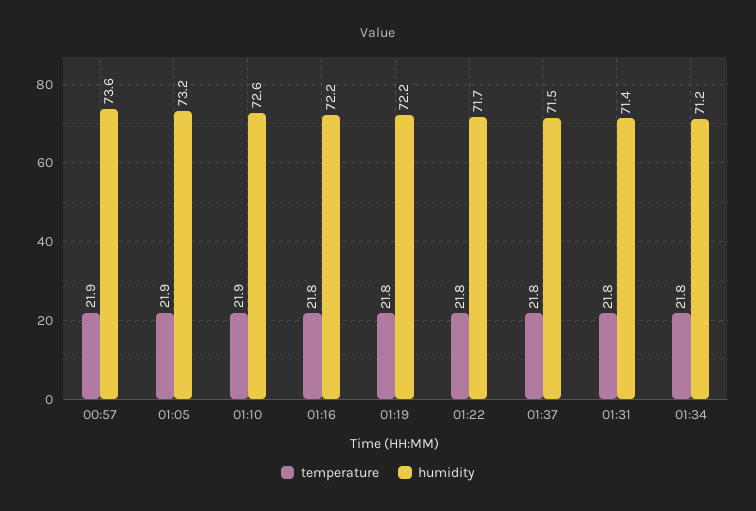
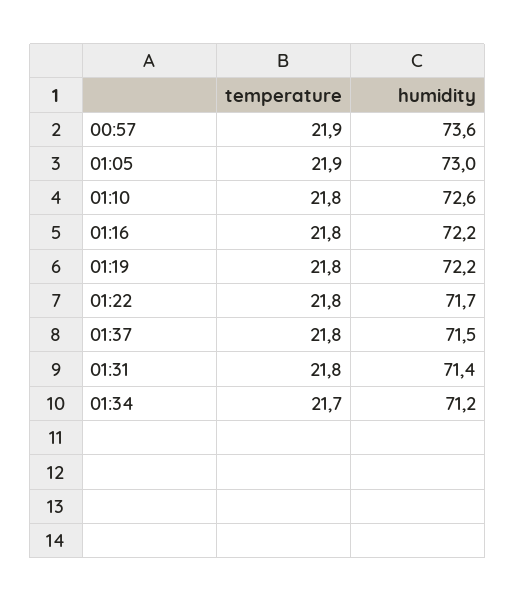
  {
    "temperature": {
      "00:57": 21.9,
      "01:05": 21.9,
-     "01:10": 21.9,
+     "01:10": 21.8,
      "01:16": 21.8,
      "01:19": 21.8,
      "01:22": 21.8,
      "01:37": 21.8,
      "01:31": 21.8,
-     "01:34": 21.8
+     "01:34": 21.7
    },
    "humidity": {
      "00:57": 73.6,
-     "01:05": 73.2,
+     "01:05": 73,
      "01:10": 72.6,
      "01:16": 72.2,
      "01:19": 72.2,
      "01:22": 71.7,
      "01:37": 71.5,
      "01:31": 71.4,
      "01:34": 71.2
    }
  }

